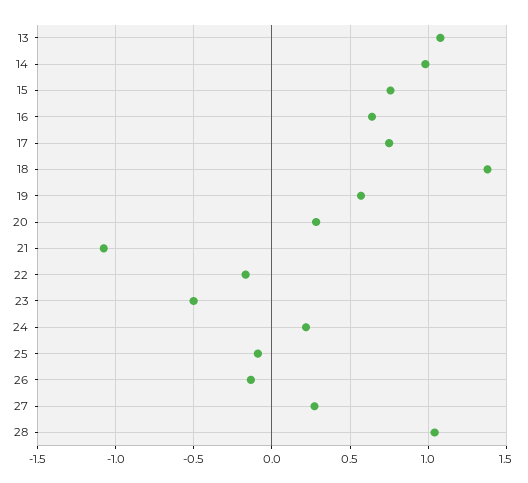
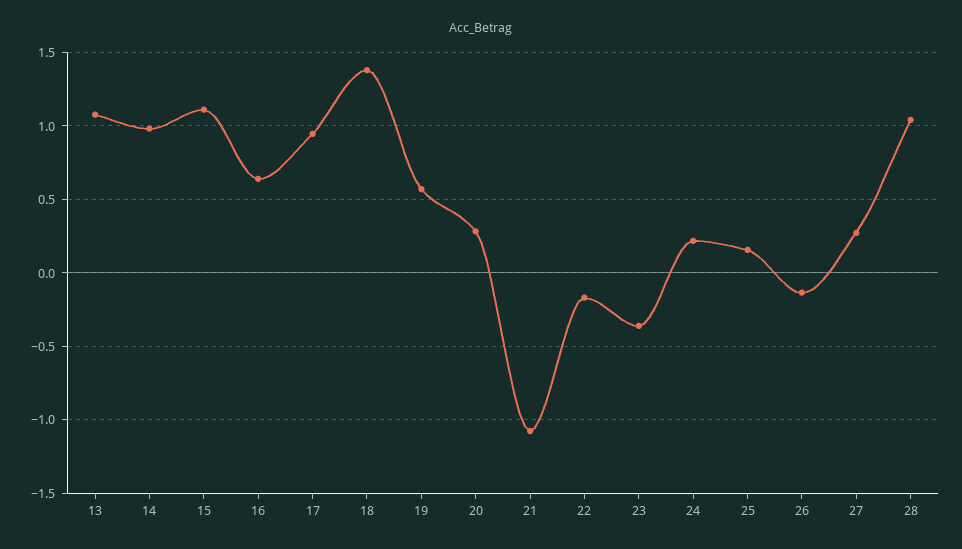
  {
    "13": 1.1,
    "14": 1,
-   "15": 0.75,
+   "15": 1.1,
    "16": 0.65,
-   "17": 0.75,
+   "17": 0.95,
    "18": 1.4,
    "19": 0.55,
    "20": 0.3,
    "21": -1.1,
    "22": -0.15,
-   "23": -0.5,
+   "23": -0.35,
    "24": 0.2,
-   "25": -0.1,
+   "25": 0.15,
    "26": -0.15,
    "27": 0.25,
    "28": 1.05
  }

